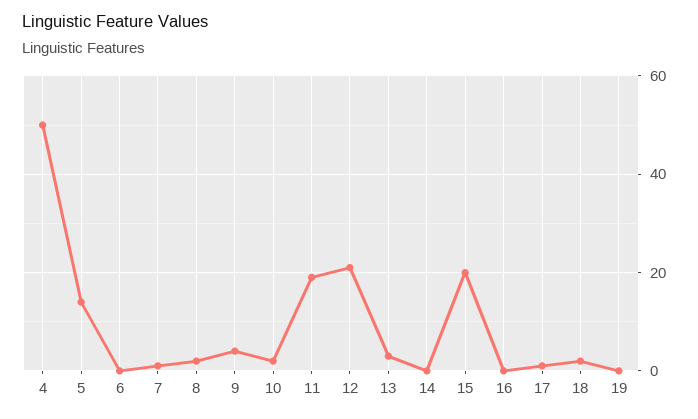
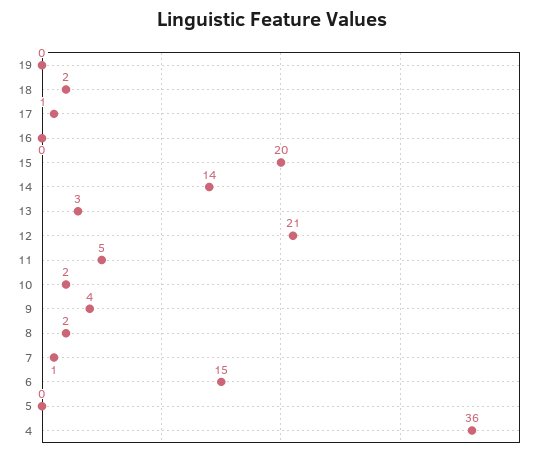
  {
-   "4": 50,
+   "4": 36,
-   "5": 15,
+   "5": 0,
-   "6": 0,
+   "6": 15,
    "7": 1,
    "8": 2,
    "9": 4,
    "10": 2,
-   "11": 20,
+   "11": 5,
    "12": 21,
    "13": 3,
-   "14": 0,
+   "14": 14,
    "15": 20,
    "16": 0,
    "17": 1,
    "18": 2,
    "19": 0
  }

